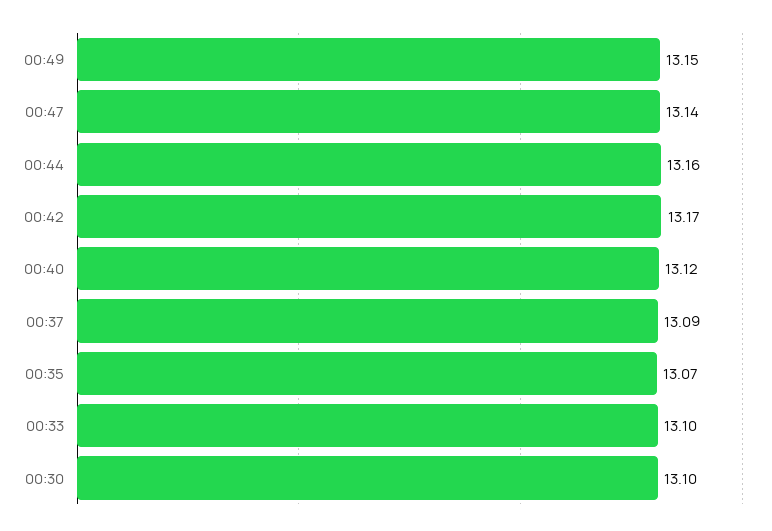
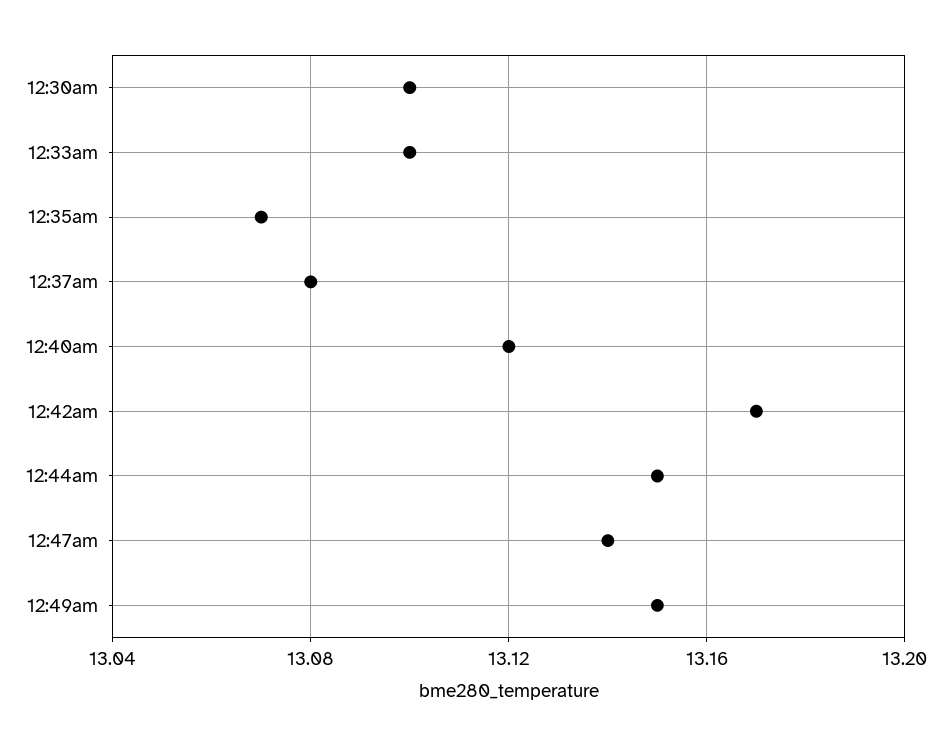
  {
    "00:49": 13.15,
    "00:47": 13.14,
-   "00:44": 13.16,
+   "00:44": 13.15,
    "00:42": 13.17,
    "00:40": 13.12,
-   "00:37": 13.09,
+   "00:37": 13.08,
    "00:35": 13.07,
    "00:33": 13.1,
    "00:30": 13.1
  }

